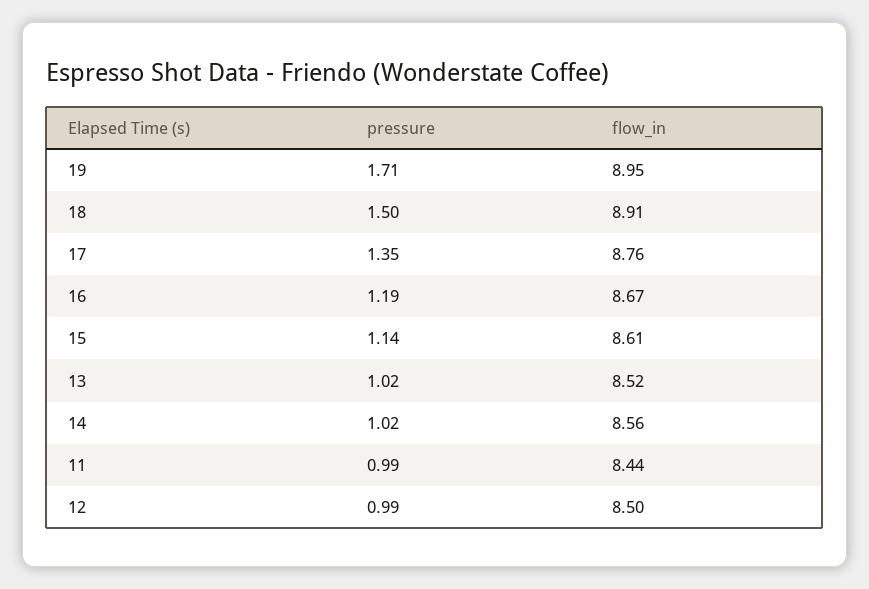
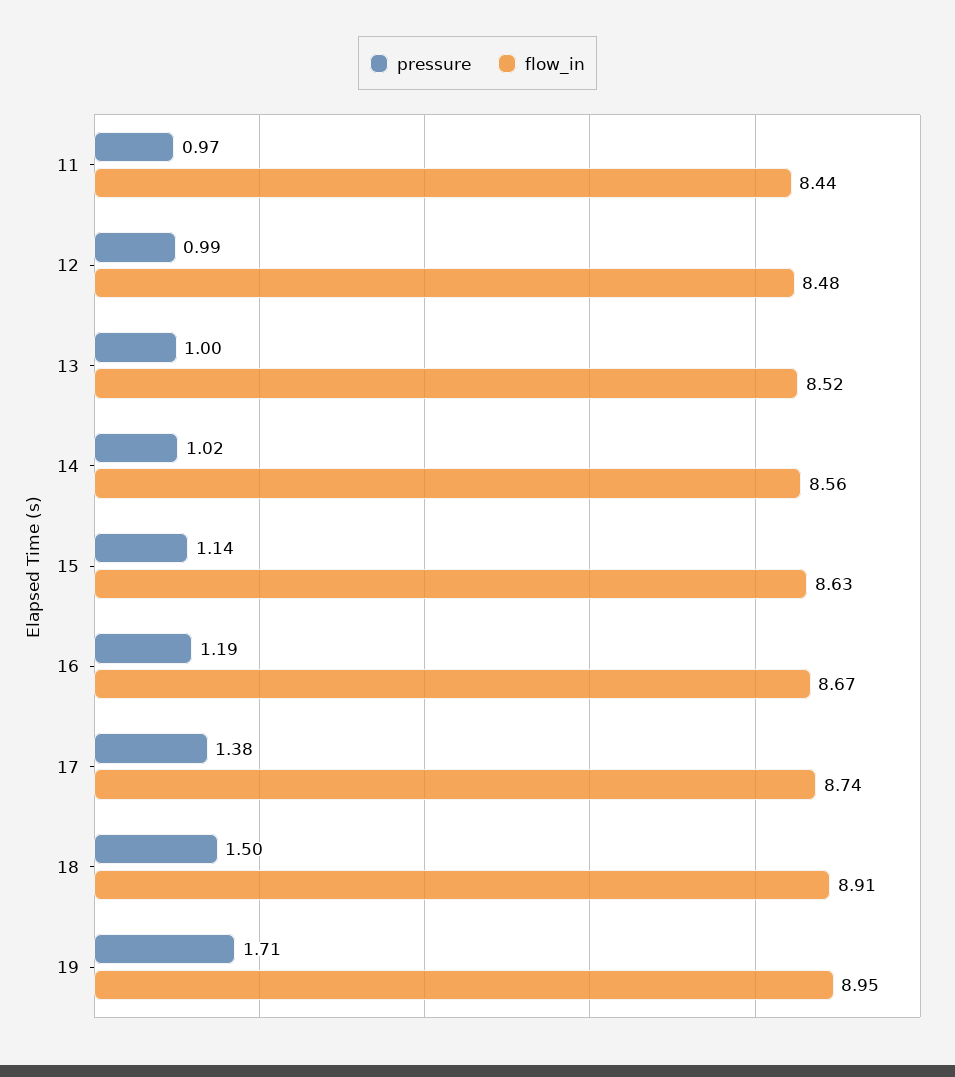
  {
    "pressure": {
      "19": 1.71,
      "18": 1.5,
-     "17": 1.35,
+     "17": 1.38,
      "16": 1.19,
      "15": 1.14,
-     "13": 1.02,
+     "13": 1,
      "14": 1.02,
-     "11": 0.99,
+     "11": 0.97,
      "12": 0.99
    },
    "flow_in": {
      "19": 8.95,
      "18": 8.91,
-     "17": 8.76,
+     "17": 8.74,
      "16": 8.67,
-     "15": 8.61,
+     "15": 8.63,
      "13": 8.52,
      "14": 8.56,
      "11": 8.44,
-     "12": 8.5
+     "12": 8.48
    }
  }

